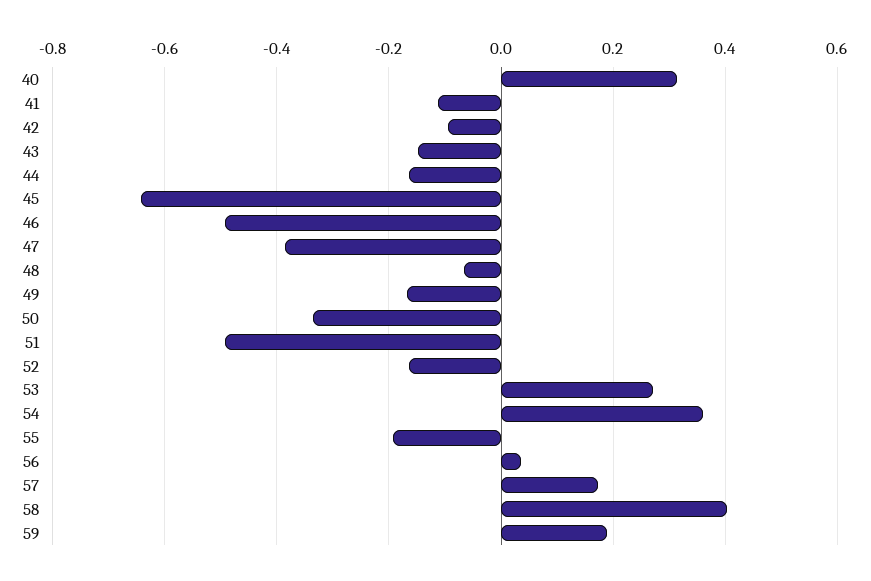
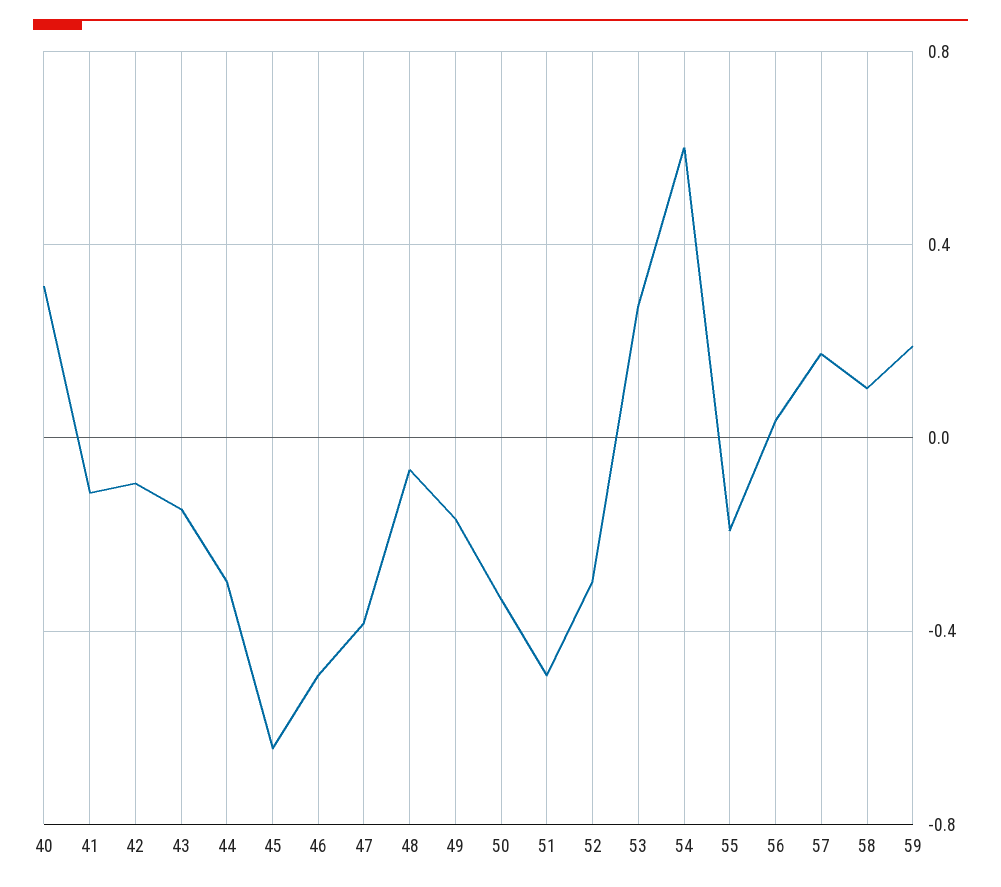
  {
    "40": 0.32,
    "41": -0.12,
    "42": -0.1,
    "43": -0.14,
-   "44": -0.16,
+   "44": -0.3,
    "45": -0.64,
    "46": -0.5,
    "47": -0.38,
    "48": -0.06,
    "49": -0.16,
    "50": -0.34,
    "51": -0.5,
-   "52": -0.16,
+   "52": -0.3,
    "53": 0.28,
-   "54": 0.36,
+   "54": 0.6,
    "55": -0.2,
    "56": 0.04,
    "57": 0.18,
-   "58": 0.4,
+   "58": 0.1,
    "59": 0.2
  }

